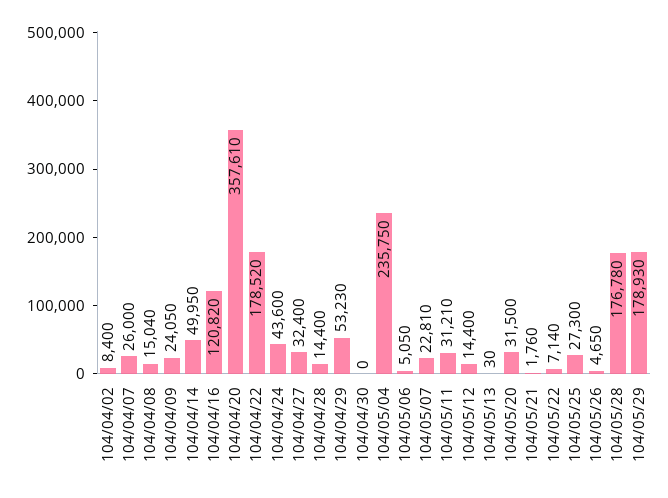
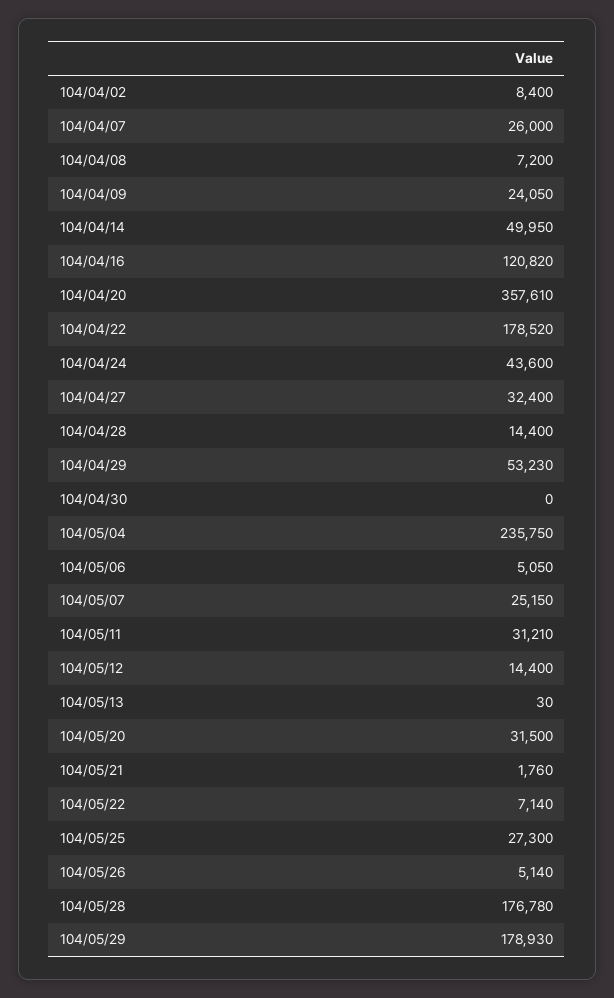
  {
    "104/04/02": 8400,
    "104/04/07": 26000,
-   "104/04/08": 15040,
+   "104/04/08": 7200,
    "104/04/09": 24050,
    "104/04/14": 49950,
    "104/04/16": 120820,
    "104/04/20": 357610,
    "104/04/22": 178520,
    "104/04/24": 43600,
    "104/04/27": 32400,
    "104/04/28": 14400,
    "104/04/29": 53230,
    "104/04/30": 0,
    "104/05/04": 235750,
    "104/05/06": 5050,
-   "104/05/07": 22810,
+   "104/05/07": 25150,
    "104/05/11": 31210,
    "104/05/12": 14400,
    "104/05/13": 30,
    "104/05/20": 31500,
    "104/05/21": 1760,
    "104/05/22": 7140,
    "104/05/25": 27300,
-   "104/05/26": 4650,
+   "104/05/26": 5140,
    "104/05/28": 176780,
    "104/05/29": 178930
  }

